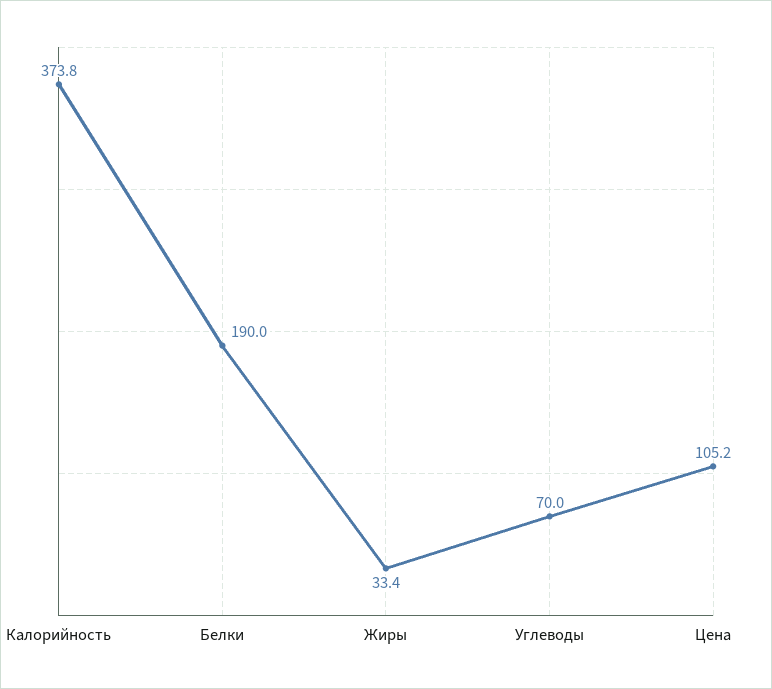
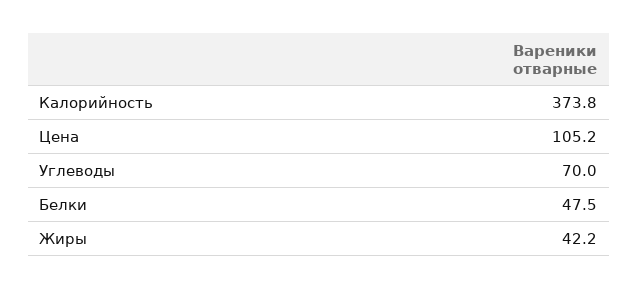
  {
    "Калорийность": 373.8,
-   "Белки": 190,
+   "Белки": 47.5,
-   "Жиры": 33.4,
+   "Жиры": 42.2,
    "Углеводы": 70,
    "Цена": 105.2
  }

